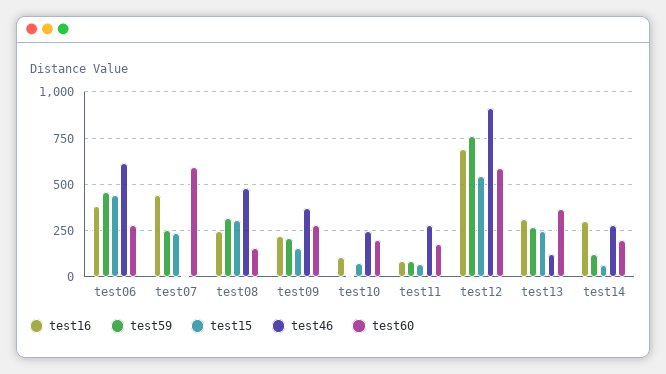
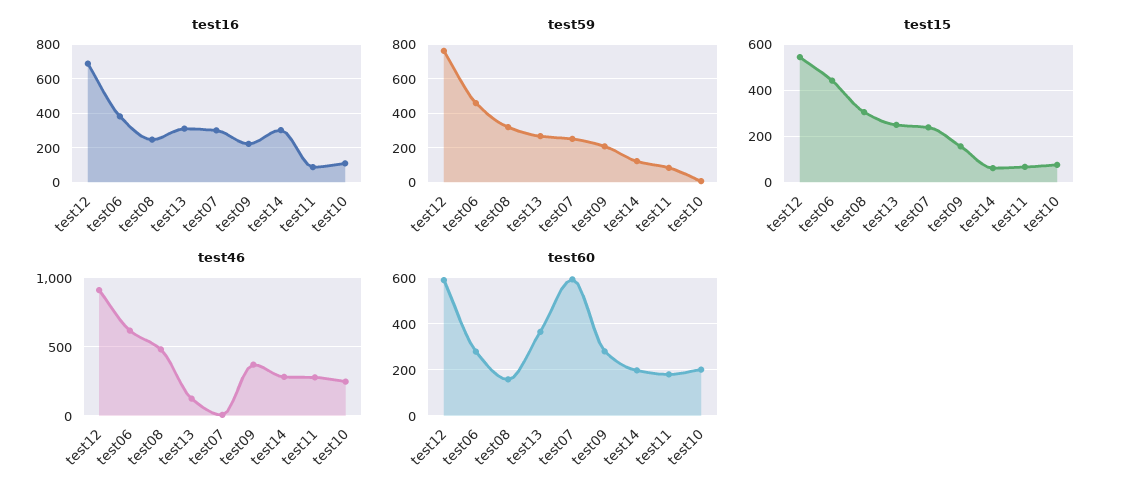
  {
    "test16": {
      "test06": 400,
-     "test07": 450,
+     "test07": 300,
      "test08": 250,
      "test09": 200,
      "test10": 100,
      "test11": 100,
      "test12": 700,
      "test13": 300,
      "test14": 300
    },
    "test59": {
      "test06": 450,
      "test07": 250,
      "test08": 300,
      "test09": 200,
      "test10": 0,
      "test11": 100,
      "test12": 750,
      "test13": 250,
      "test14": 100
    },
    "test15": {
      "test06": 450,
      "test07": 250,
      "test08": 300,
      "test09": 150,
      "test10": 100,
      "test11": 50,
      "test12": 550,
      "test13": 250,
      "test14": 50
    },
    "test46": {
      "test06": 600,
      "test07": 0,
      "test08": 500,
      "test09": 350,
      "test10": 250,
      "test11": 300,
      "test12": 900,
      "test13": 100,
      "test14": 300
    },
    "test60": {
      "test06": 300,
      "test07": 600,
      "test08": 150,
      "test09": 300,
      "test10": 200,
      "test11": 200,
      "test12": 600,
      "test13": 350,
      "test14": 200
    }
  }

